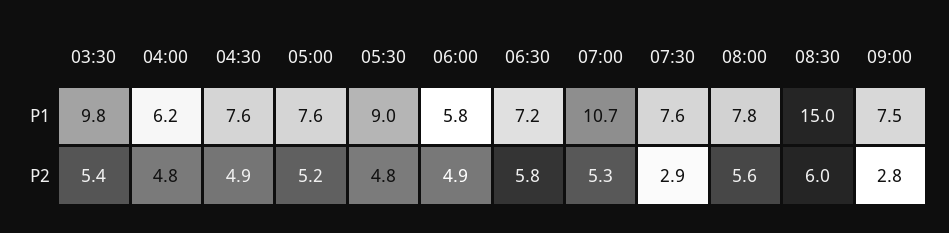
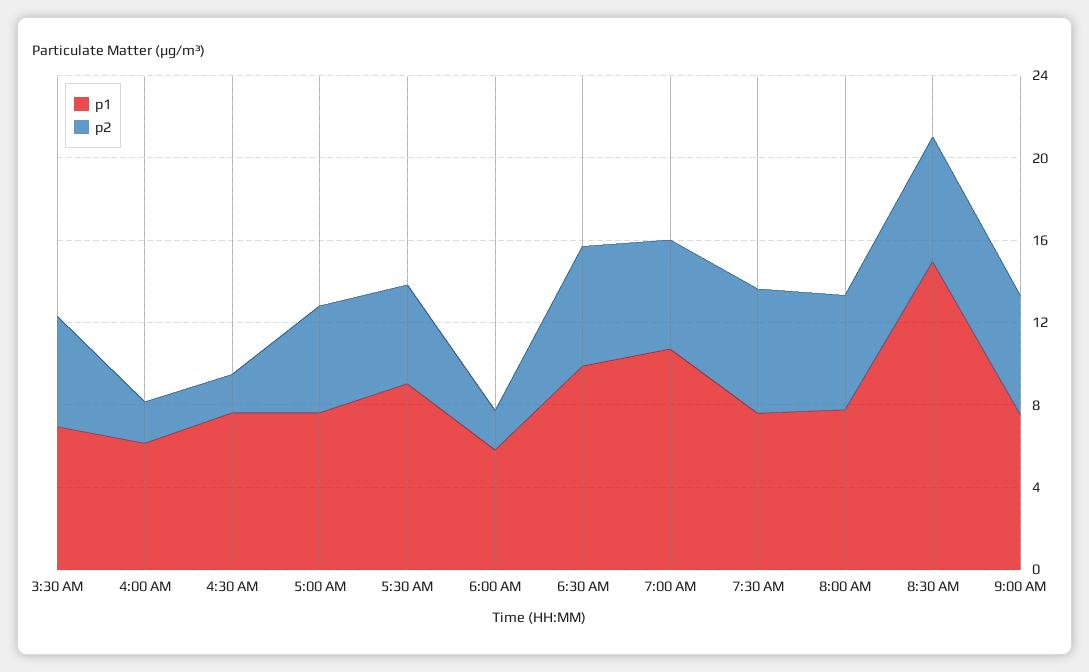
  {
    "P1": {
-     "03:30": 9.8,
+     "03:30": 7,
      "04:00": 6.2,
      "04:30": 7.6,
      "05:00": 7.6,
      "05:30": 9,
      "06:00": 5.8,
-     "06:30": 7.2,
+     "06:30": 10,
      "07:00": 10.7,
      "07:30": 7.6,
      "08:00": 7.8,
      "08:30": 15,
      "09:00": 7.5
    },
    "P2": {
      "03:30": 5.4,
-     "04:00": 4.8,
+     "04:00": 2,
-     "04:30": 4.9,
+     "04:30": 2,
      "05:00": 5.2,
      "05:30": 4.8,
-     "06:00": 4.9,
+     "06:00": 2,
      "06:30": 5.8,
      "07:00": 5.3,
-     "07:30": 2.9,
+     "07:30": 6,
      "08:00": 5.6,
      "08:30": 6,
-     "09:00": 2.8
+     "09:00": 6
    }
  }

